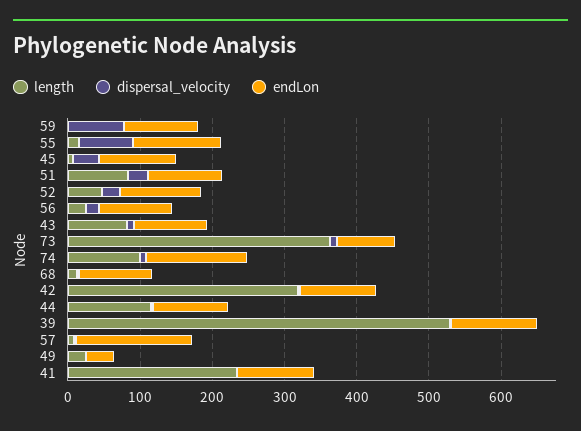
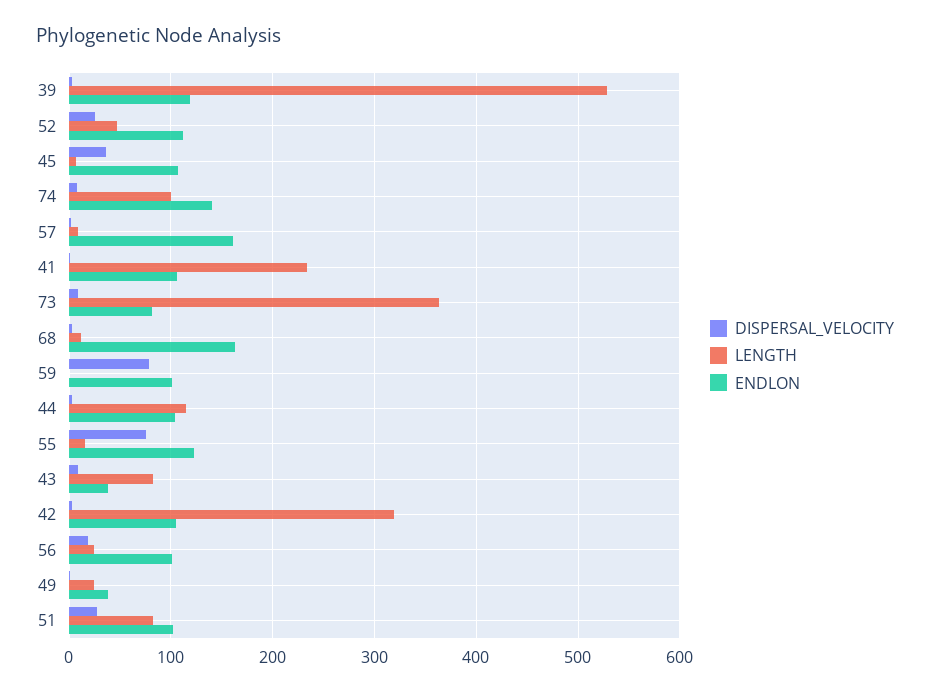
  {
    "length": {
      "59": 0,
      "55": 20,
      "45": 10,
      "51": 80,
      "52": 50,
      "56": 20,
      "43": 80,
      "73": 360,
      "74": 100,
      "68": 10,
      "42": 320,
      "44": 120,
      "39": 530,
      "57": 10,
      "49": 20,
      "41": 230
    },
    "dispersal_velocity": {
      "59": 80,
      "55": 80,
      "45": 40,
      "51": 30,
      "52": 30,
      "56": 20,
      "43": 10,
      "73": 10,
      "74": 10,
      "68": 0,
      "42": 0,
      "44": 0,
      "39": 0,
      "57": 0,
      "49": 0,
      "41": 0
    },
    "endLon": {
      "59": 100,
      "55": 120,
      "45": 110,
      "51": 100,
      "52": 110,
      "56": 100,
-     "43": 100,
+     "43": 40,
      "73": 80,
      "74": 140,
-     "68": 100,
+     "68": 160,
      "42": 110,
      "44": 100,
      "39": 120,
      "57": 160,
      "49": 40,
      "41": 110
    }
  }

